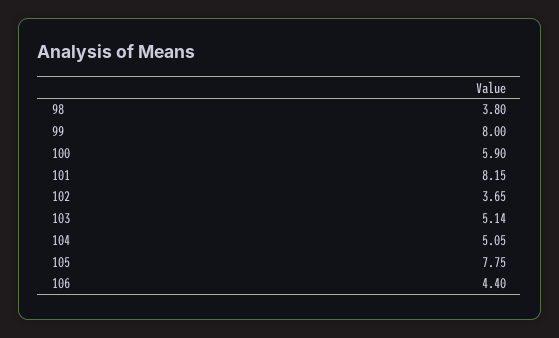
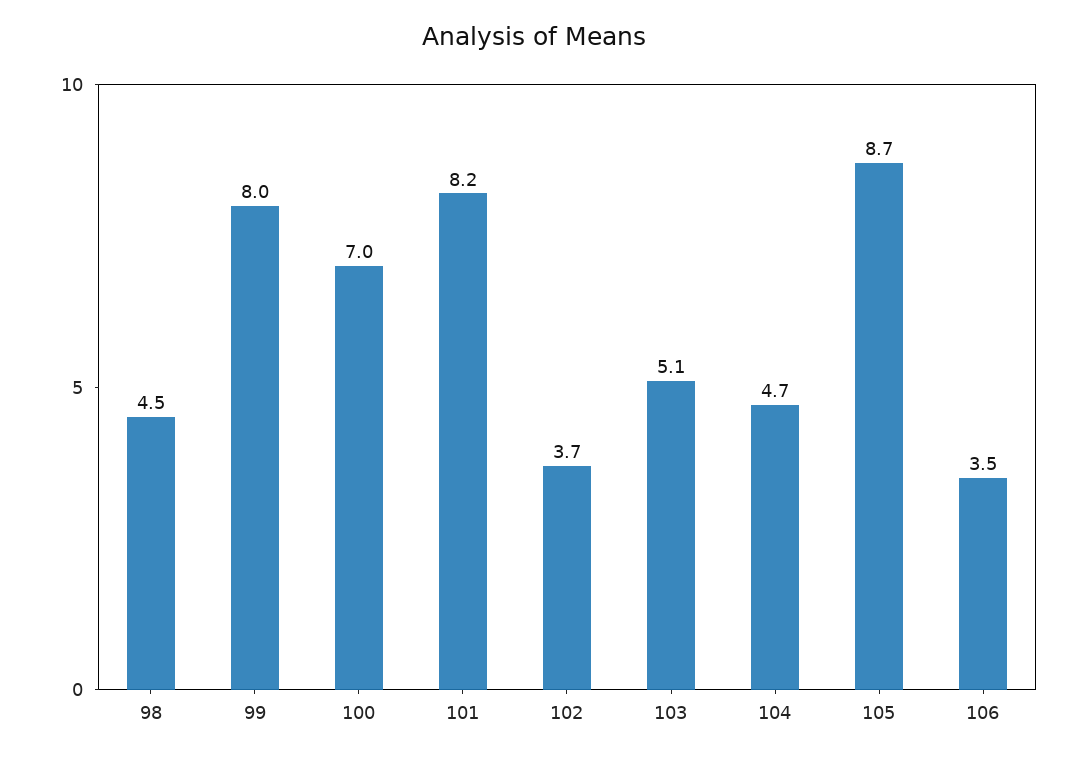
  {
-   "98": 3.8,
+   "98": 4.5,
    "99": 8,
-   "100": 5.9,
+   "100": 7,
    "101": 8.15,
    "102": 3.65,
    "103": 5.14,
-   "104": 5.05,
+   "104": 4.7,
-   "105": 7.75,
+   "105": 8.7,
-   "106": 4.4
+   "106": 3.5
  }

